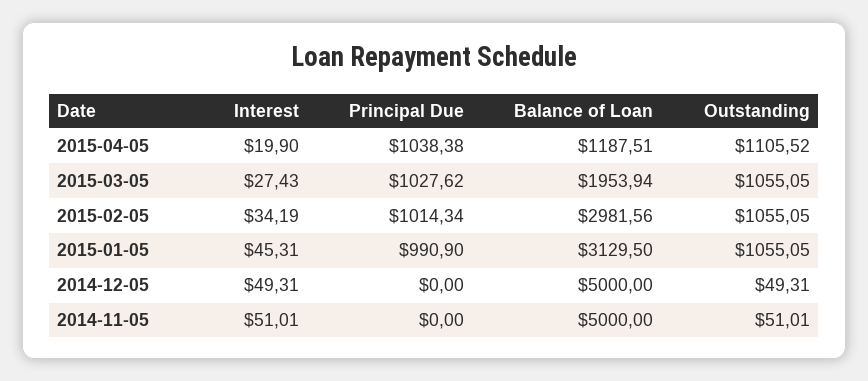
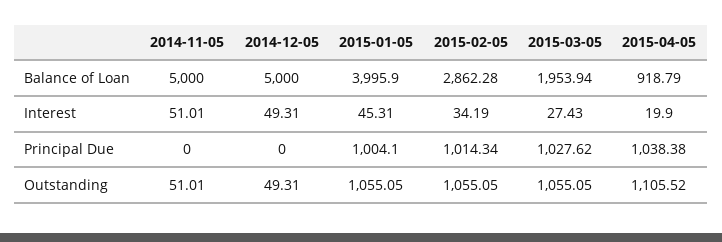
  {
    "Interest": {
      "2015-04-05": 19.9,
      "2015-03-05": 27.43,
      "2015-02-05": 34.19,
      "2015-01-05": 45.31,
      "2014-12-05": 49.31,
      "2014-11-05": 51.01
    },
    "Principal Due": {
      "2015-04-05": 1038.38,
      "2015-03-05": 1027.62,
      "2015-02-05": 1014.34,
-     "2015-01-05": 990.9,
+     "2015-01-05": 1004.1,
      "2014-12-05": 0,
      "2014-11-05": 0
    },
    "Balance of Loan": {
-     "2015-04-05": 1187.51,
+     "2015-04-05": 918.79,
      "2015-03-05": 1953.94,
-     "2015-02-05": 2981.56,
+     "2015-02-05": 2862.28,
-     "2015-01-05": 3129.5,
+     "2015-01-05": 3995.9,
      "2014-12-05": 5000,
      "2014-11-05": 5000
    },
    "Outstanding": {
      "2015-04-05": 1105.52,
      "2015-03-05": 1055.05,
      "2015-02-05": 1055.05,
      "2015-01-05": 1055.05,
      "2014-12-05": 49.31,
      "2014-11-05": 51.01
    }
  }

